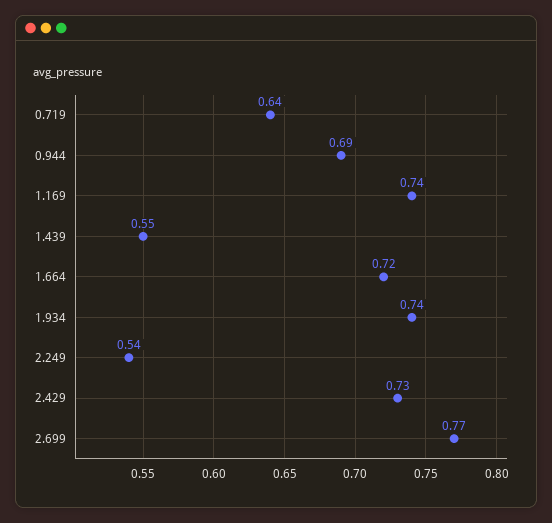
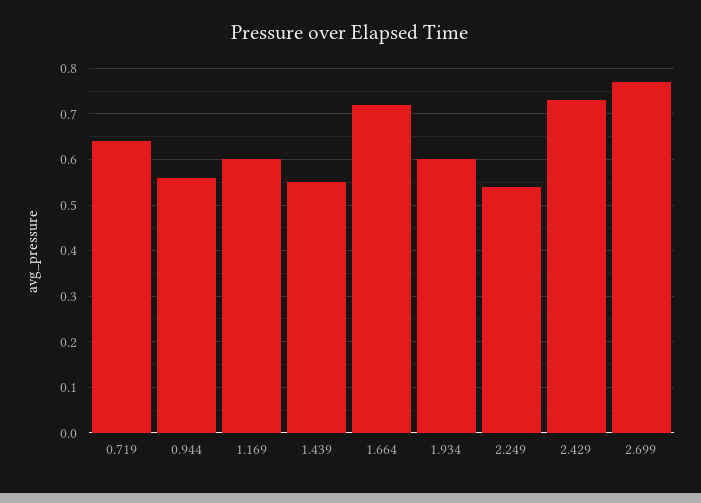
  {
    "0.719": 0.64,
-   "0.944": 0.69,
+   "0.944": 0.55,
-   "1.169": 0.74,
+   "1.169": 0.6,
    "1.439": 0.55,
    "1.664": 0.72,
-   "1.934": 0.74,
+   "1.934": 0.6,
    "2.249": 0.54,
    "2.429": 0.73,
    "2.699": 0.77
  }

